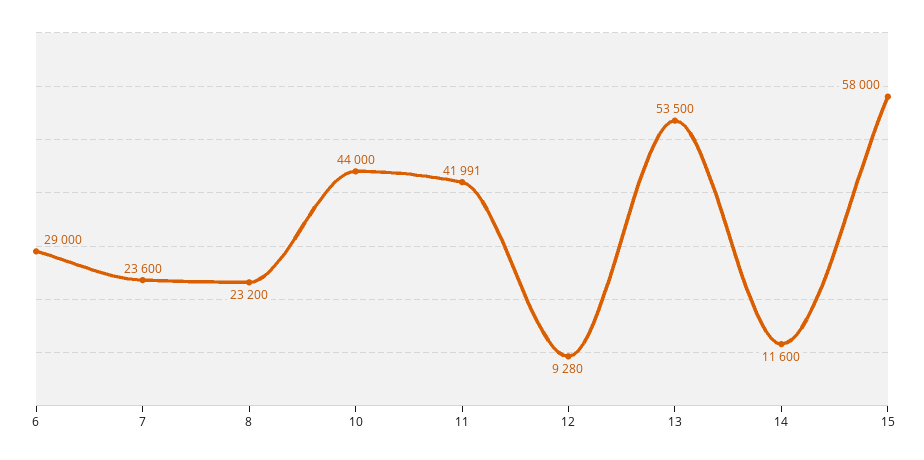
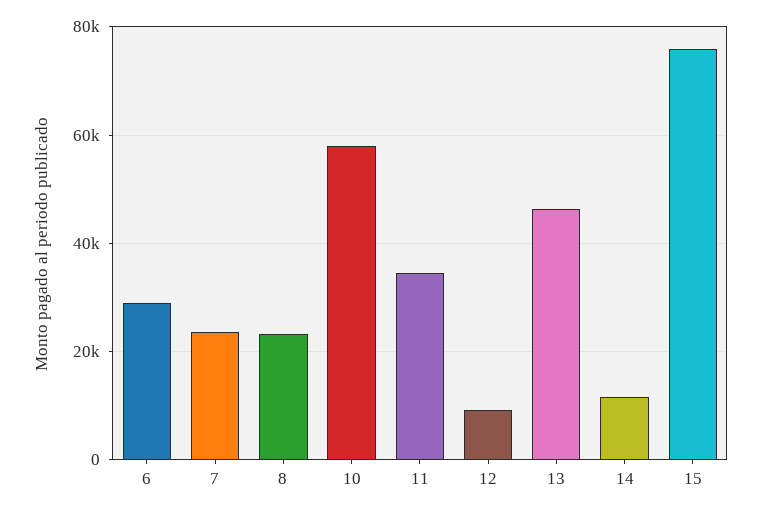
  {
    "6": 29000,
    "7": 23600,
    "8": 23200,
-   "10": 44000,
+   "10": 58000,
-   "11": 41991,
+   "11": 34000,
    "12": 9280,
-   "13": 53500,
+   "13": 46000,
    "14": 11600,
-   "15": 58000
+   "15": 76000
  }

